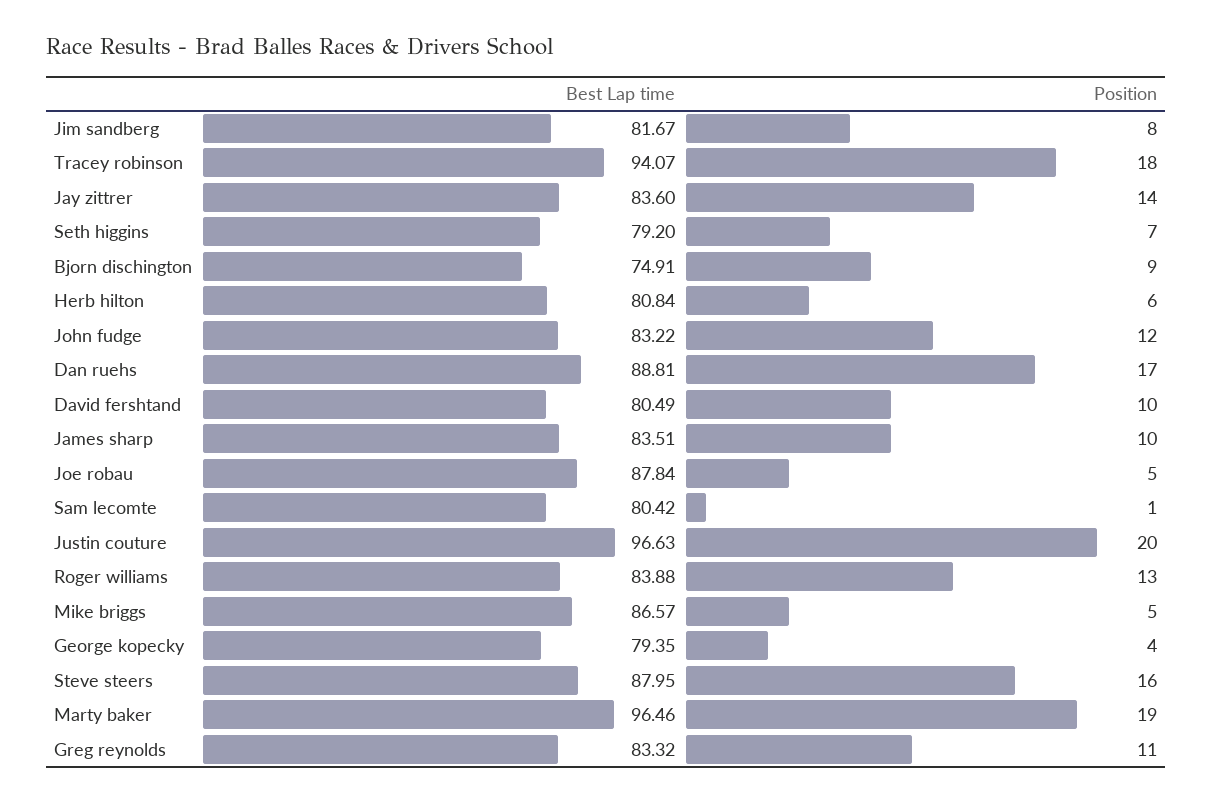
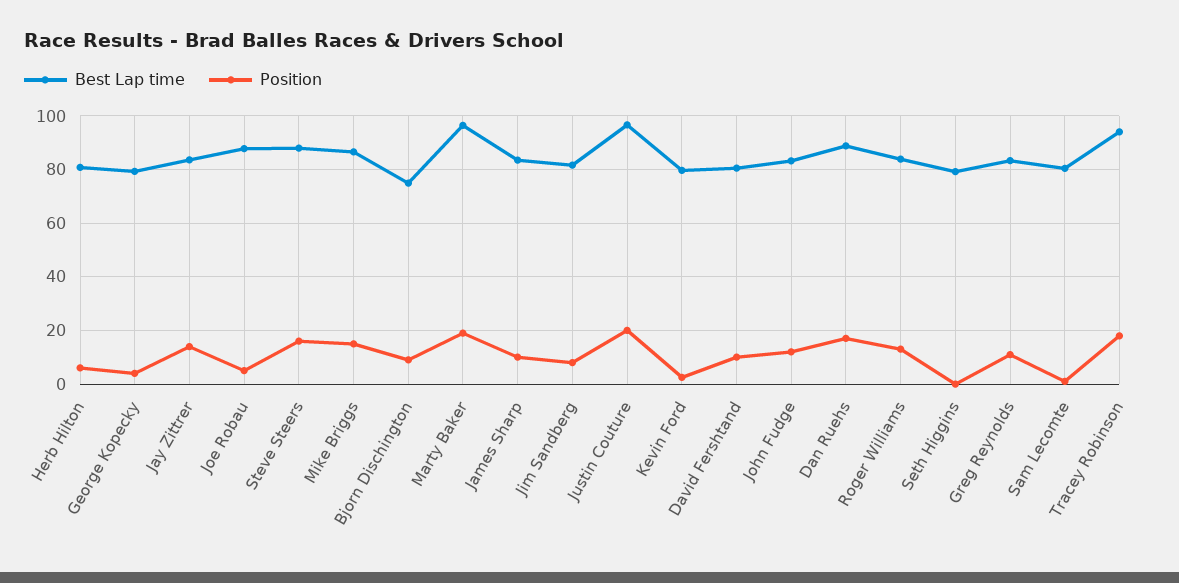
  {
    "Best Lap time": {
      "Jim sandberg": 81.67,
      "Tracey robinson": 94.07,
      "Jay zittrer": 83.6,
      "Seth higgins": 79.2,
      "Bjorn dischington": 74.91,
      "Herb hilton": 80.84,
      "John fudge": 83.22,
      "Dan ruehs": 88.81,
      "David fershtand": 80.49,
      "James sharp": 83.51,
      "Joe robau": 87.84,
      "Sam lecomte": 80.42,
      "Justin couture": 96.63,
      "Roger williams": 83.88,
      "Mike briggs": 86.57,
      "George kopecky": 79.35,
      "Steve steers": 87.95,
      "Marty baker": 96.46,
-     "Greg reynolds": 83.32
+     "Greg reynolds": 83.32,
+     "Kevin Ford": 80
    },
    "Position": {
      "Jim sandberg": 8,
      "Tracey robinson": 18,
      "Jay zittrer": 14,
-     "Seth higgins": 7,
+     "Seth higgins": 0,
      "Bjorn dischington": 9,
      "Herb hilton": 6,
      "John fudge": 12,
      "Dan ruehs": 17,
      "David fershtand": 10,
      "James sharp": 10,
      "Joe robau": 5,
      "Sam lecomte": 1,
      "Justin couture": 20,
      "Roger williams": 13,
-     "Mike briggs": 5,
+     "Mike briggs": 15,
      "George kopecky": 4,
      "Steve steers": 16,
      "Marty baker": 19,
-     "Greg reynolds": 11
+     "Greg reynolds": 11,
+     "Kevin Ford": 2.5
    }
  }

